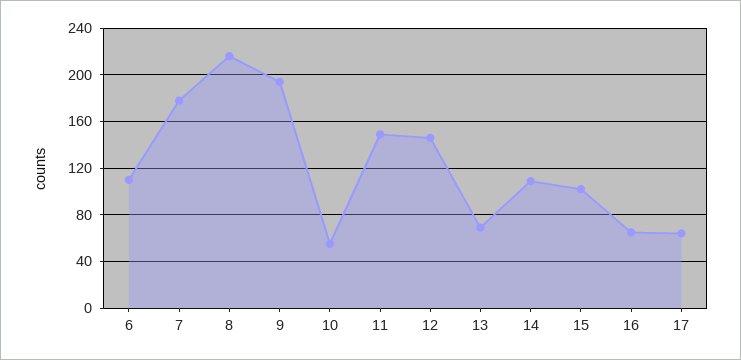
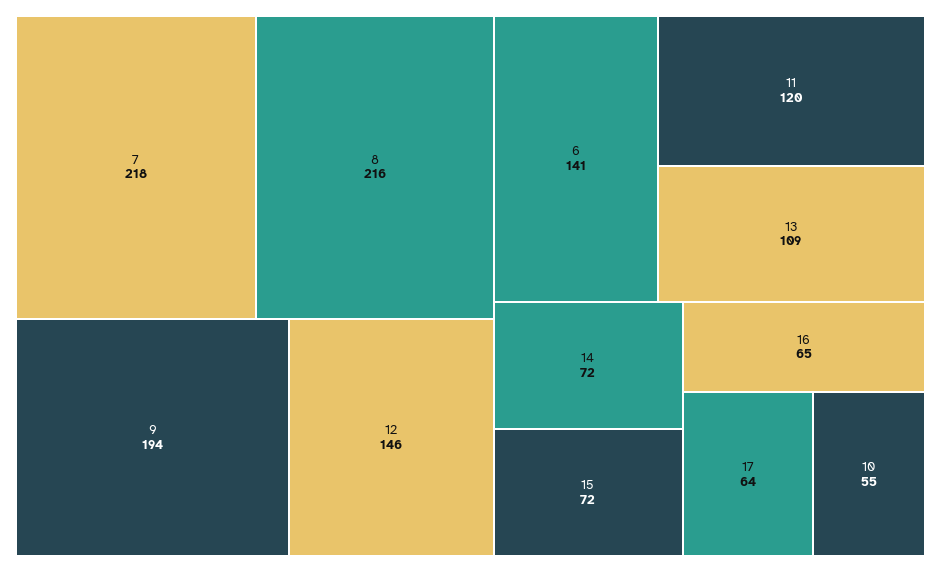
  {
-   "6": 110,
+   "6": 141,
-   "7": 180,
+   "7": 218,
    "8": 216,
    "9": 194,
    "10": 55,
-   "11": 150,
+   "11": 120,
    "12": 146,
-   "13": 70,
+   "13": 109,
-   "14": 110,
+   "14": 72,
-   "15": 100,
+   "15": 72,
    "16": 65,
    "17": 64
  }

